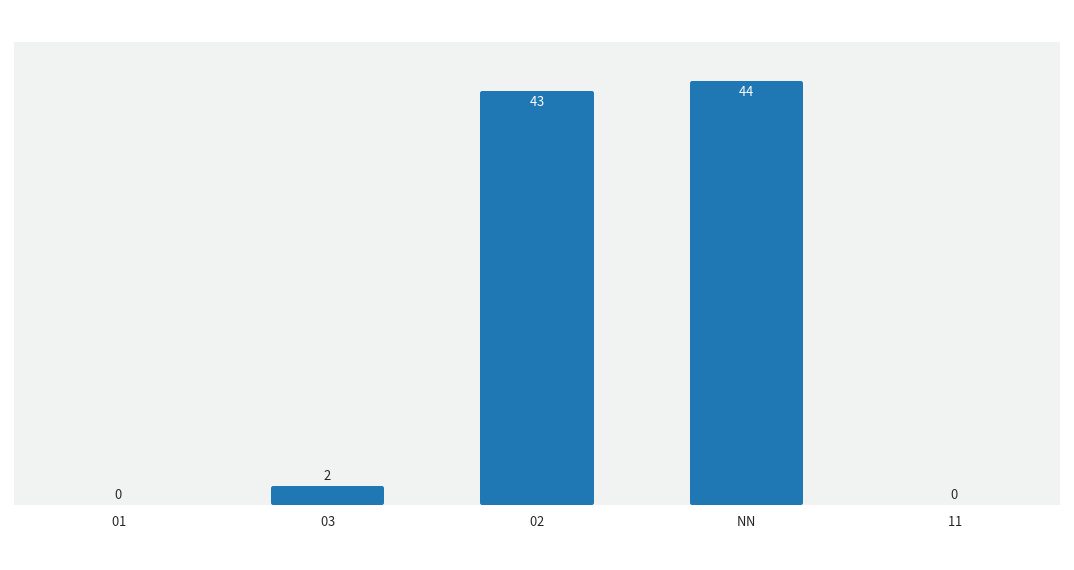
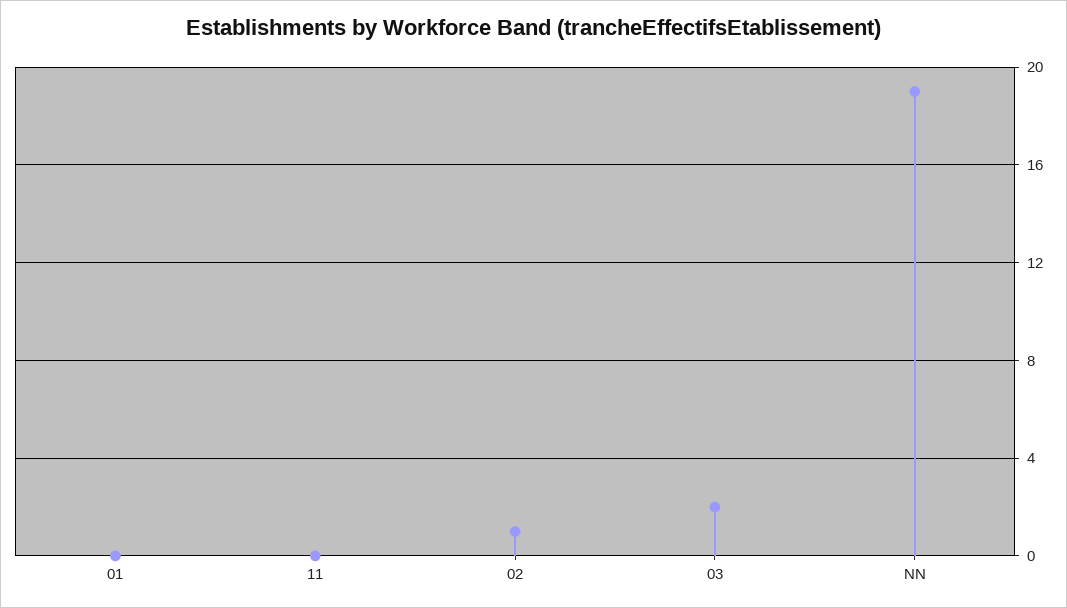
  {
    "01": 0,
    "03": 2,
-   "02": 43,
+   "02": 1,
-   "NN": 44,
+   "NN": 19,
    "11": 0
  }

